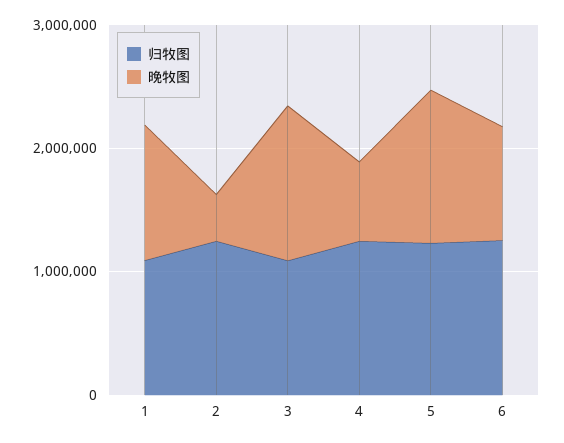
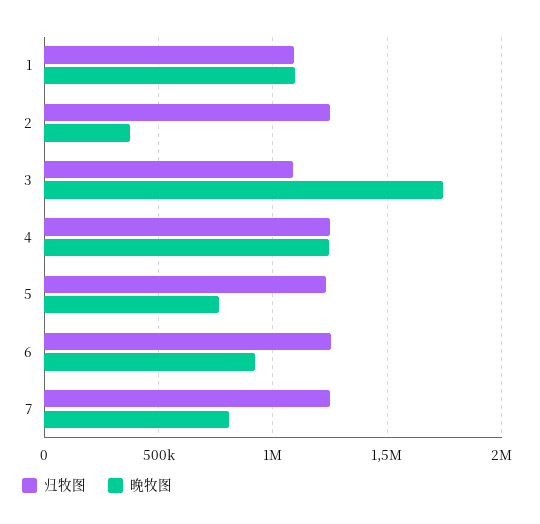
  {
    "归牧图": {
      "1": 1100000,
      "2": 1250000,
      "3": 1100000,
      "4": 1250000,
      "5": 1250000,
-     "6": 1250000
+     "6": 1250000,
+     "7": 1250000
    },
    "晚牧图": {
      "1": 1100000,
      "2": 400000,
-     "3": 1200000,
+     "3": 1750000,
-     "4": 600000,
+     "4": 1250000,
-     "5": 1200000,
+     "5": 750000,
-     "6": 900000
+     "6": 900000,
+     "7": 800000
    }
  }

